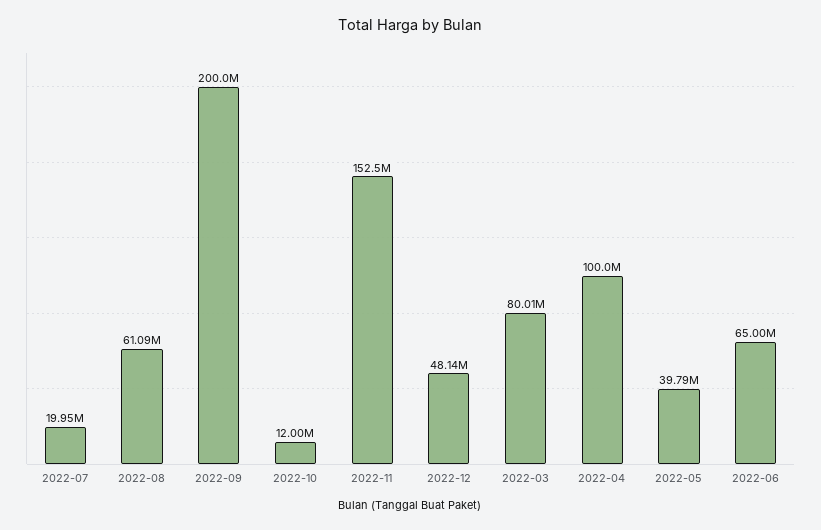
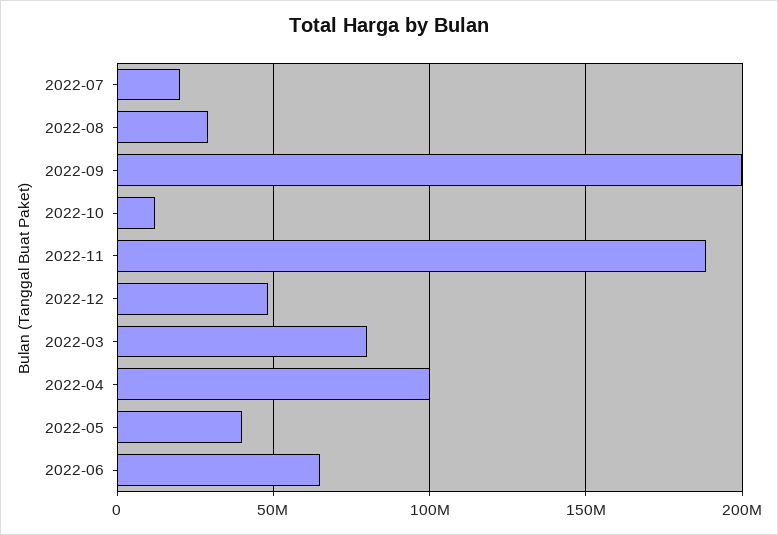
  {
    "2022-07": 19950000,
-   "2022-08": 61090000,
+   "2022-08": 30000000,
    "2022-09": 200000000,
    "2022-10": 12000000,
-   "2022-11": 152500000,
+   "2022-11": 190000000,
    "2022-12": 48140000,
    "2022-03": 80010000,
    "2022-04": 100000000,
    "2022-05": 39790000,
    "2022-06": 65000000
  }

